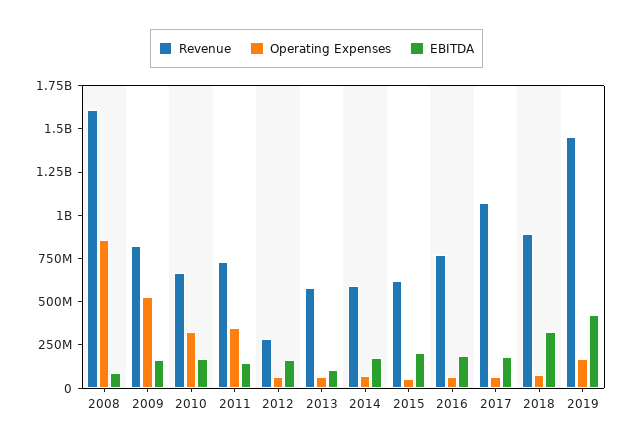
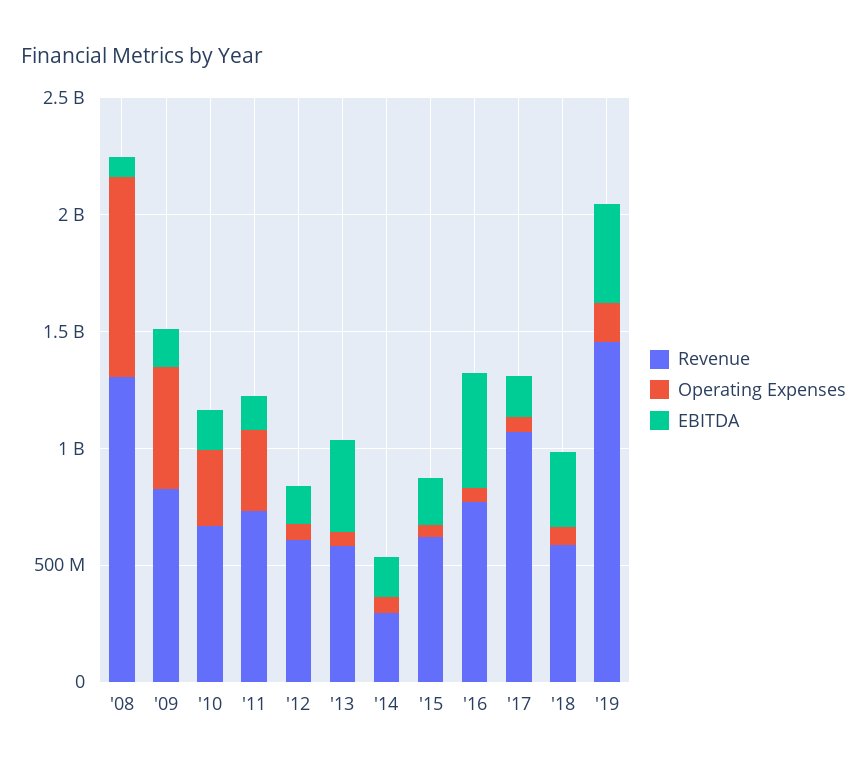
  {
    "Revenue": {
-     "2008": 1600000000,
+     "2008": 1300000000,
      "2009": 800000000,
      "2010": 650000000,
      "2011": 750000000,
-     "2012": 300000000,
+     "2012": 600000000,
      "2013": 600000000,
-     "2014": 600000000,
+     "2014": 300000000,
      "2015": 600000000,
      "2016": 750000000,
      "2017": 1050000000,
-     "2018": 900000000,
+     "2018": 600000000,
      "2019": 1450000000
    },
    "Operating Expenses": {
      "2008": 850000000,
      "2009": 500000000,
      "2010": 300000000,
      "2011": 350000000,
      "2012": 50000000,
      "2013": 50000000,
      "2014": 50000000,
      "2015": 50000000,
      "2016": 50000000,
      "2017": 50000000,
      "2018": 50000000,
      "2019": 150000000
    },
    "EBITDA": {
      "2008": 100000000,
      "2009": 150000000,
      "2010": 150000000,
      "2011": 150000000,
      "2012": 150000000,
-     "2013": 100000000,
+     "2013": 400000000,
      "2014": 150000000,
      "2015": 200000000,
-     "2016": 200000000,
+     "2016": 500000000,
      "2017": 200000000,
      "2018": 300000000,
      "2019": 400000000
    }
  }

